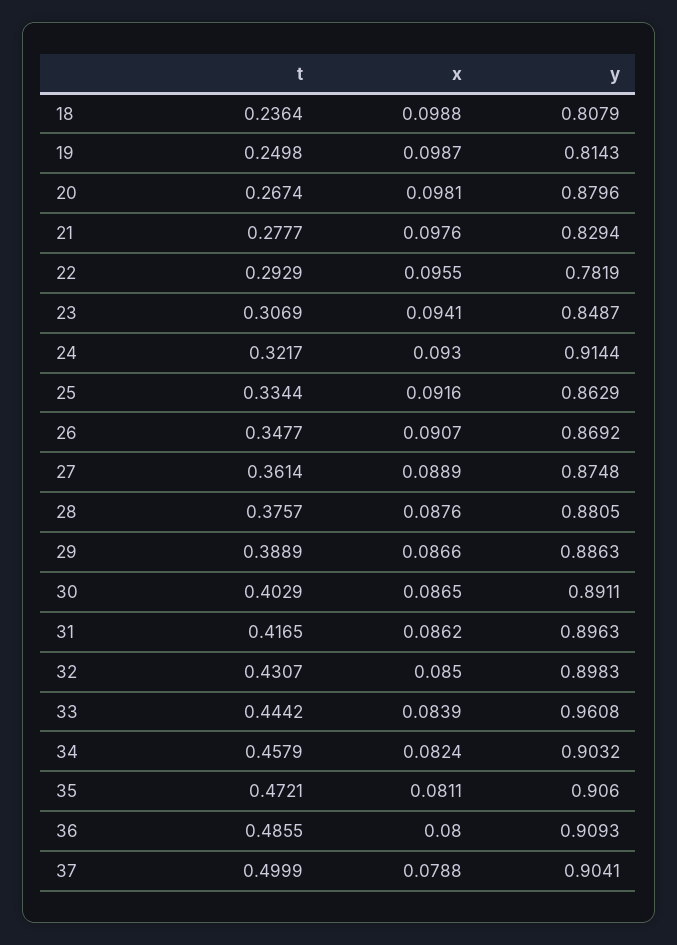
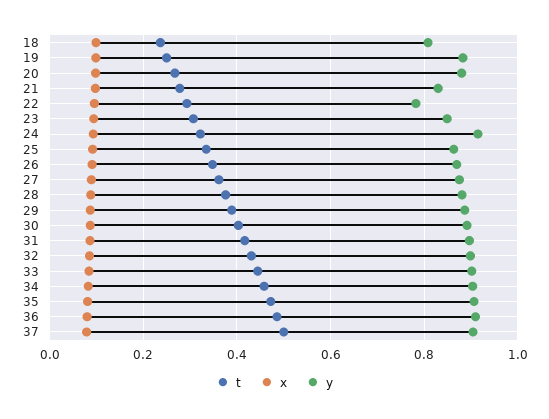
  {
    "t": {
      "18": 0.2364,
      "19": 0.2498,
      "20": 0.2674,
      "21": 0.2777,
      "22": 0.2929,
      "23": 0.3069,
      "24": 0.3217,
      "25": 0.3344,
      "26": 0.3477,
      "27": 0.3614,
      "28": 0.3757,
      "29": 0.3889,
      "30": 0.4029,
      "31": 0.4165,
      "32": 0.4307,
      "33": 0.4442,
      "34": 0.4579,
      "35": 0.4721,
      "36": 0.4855,
      "37": 0.4999
    },
    "x": {
      "18": 0.0988,
      "19": 0.0987,
      "20": 0.0981,
      "21": 0.0976,
      "22": 0.0955,
      "23": 0.0941,
      "24": 0.093,
      "25": 0.0916,
      "26": 0.0907,
      "27": 0.0889,
      "28": 0.0876,
      "29": 0.0866,
      "30": 0.0865,
      "31": 0.0862,
      "32": 0.085,
      "33": 0.0839,
      "34": 0.0824,
      "35": 0.0811,
      "36": 0.08,
      "37": 0.0788
    },
    "y": {
      "18": 0.8079,
-     "19": 0.8143,
+     "19": 0.88,
      "20": 0.8796,
      "21": 0.8294,
      "22": 0.7819,
      "23": 0.8487,
      "24": 0.9144,
      "25": 0.8629,
      "26": 0.8692,
      "27": 0.8748,
      "28": 0.8805,
      "29": 0.8863,
      "30": 0.8911,
      "31": 0.8963,
      "32": 0.8983,
-     "33": 0.9608,
+     "33": 0.9,
      "34": 0.9032,
      "35": 0.906,
      "36": 0.9093,
      "37": 0.9041
    }
  }

